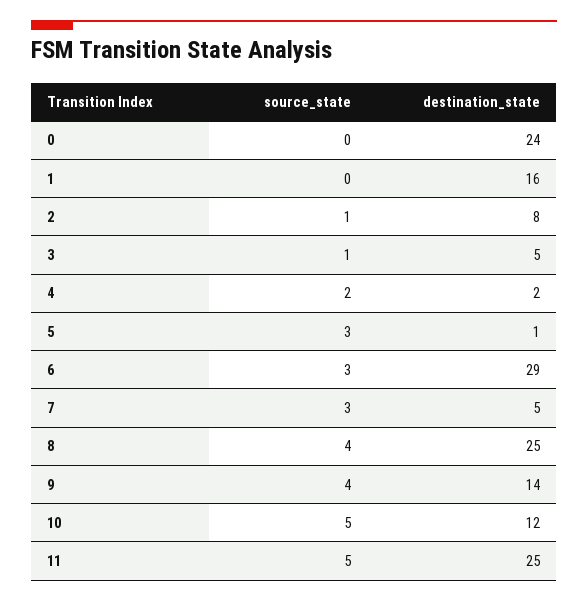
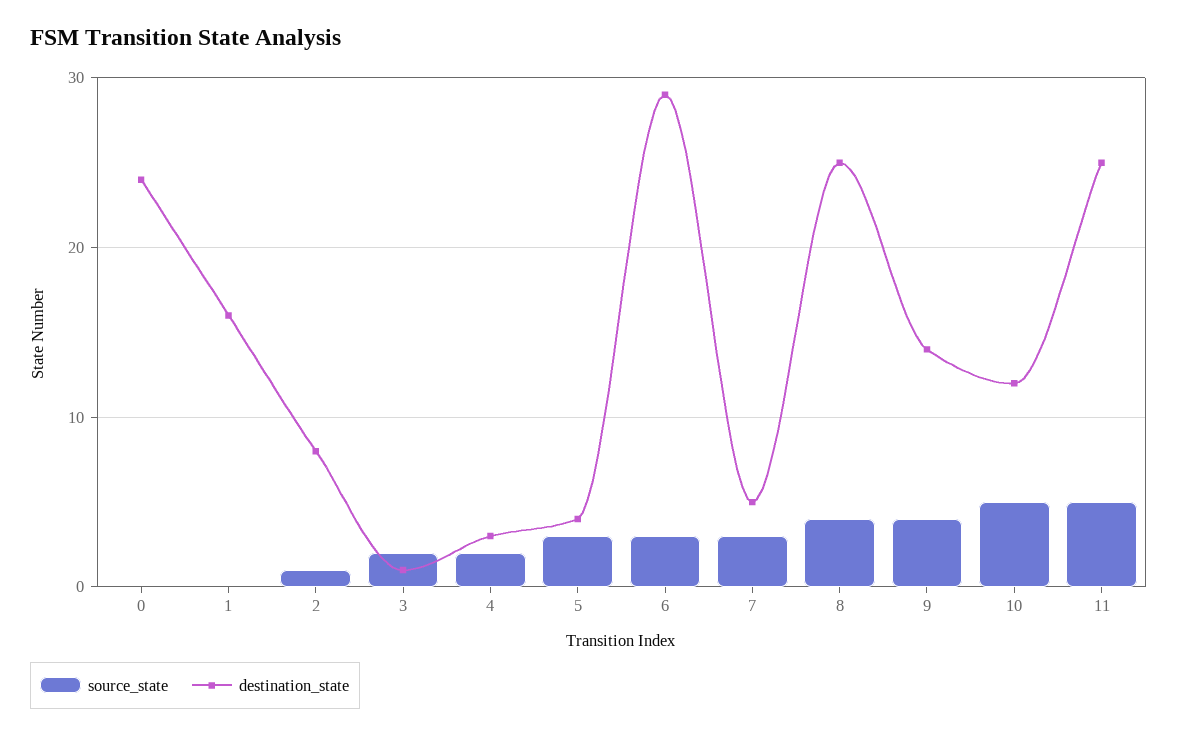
  {
    "source_state": {
      "0": 0,
      "1": 0,
      "2": 1,
-     "3": 1,
+     "3": 2,
      "4": 2,
      "5": 3,
      "6": 3,
      "7": 3,
      "8": 4,
      "9": 4,
      "10": 5,
      "11": 5
    },
    "destination_state": {
      "0": 24,
      "1": 16,
      "2": 8,
-     "3": 5,
+     "3": 1,
-     "4": 2,
+     "4": 3,
-     "5": 1,
+     "5": 4,
      "6": 29,
      "7": 5,
      "8": 25,
      "9": 14,
      "10": 12,
      "11": 25
    }
  }

